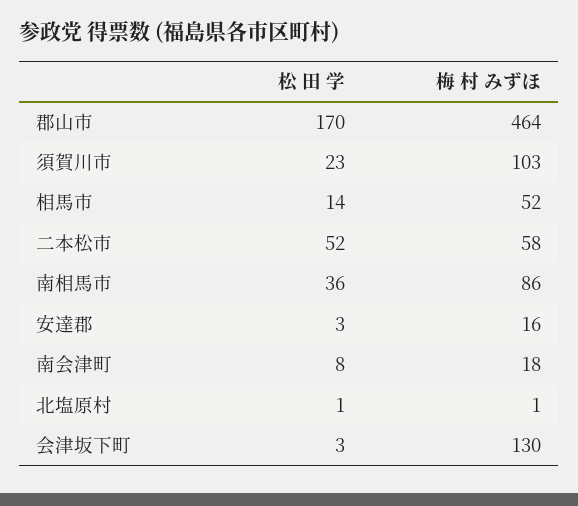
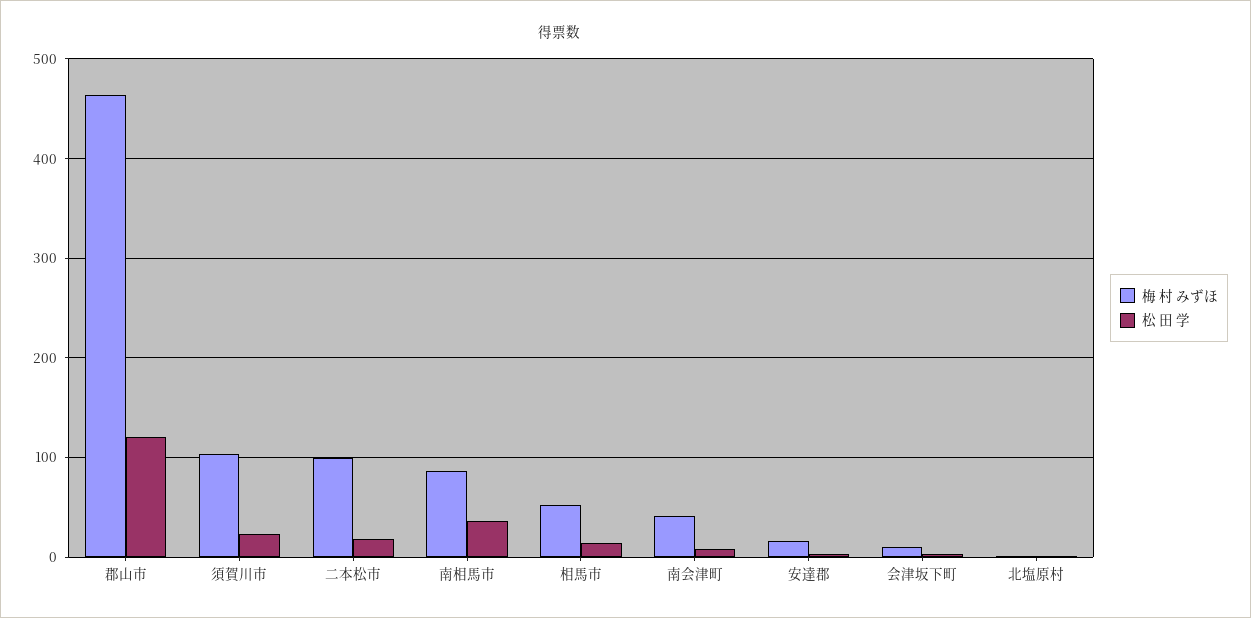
  {
    "松 田 学": {
-     "郡山市": 170,
+     "郡山市": 120,
      "須賀川市": 23,
      "相馬市": 14,
-     "二本松市": 52,
+     "二本松市": 20,
      "南相馬市": 36,
      "安達郡": 3,
      "南会津町": 8,
      "北塩原村": 1,
      "会津坂下町": 3
    },
    "梅 村 みずほ": {
      "郡山市": 464,
      "須賀川市": 103,
      "相馬市": 52,
-     "二本松市": 58,
+     "二本松市": 100,
      "南相馬市": 86,
      "安達郡": 16,
-     "南会津町": 18,
+     "南会津町": 40,
      "北塩原村": 1,
-     "会津坂下町": 130
+     "会津坂下町": 10
    }
  }

